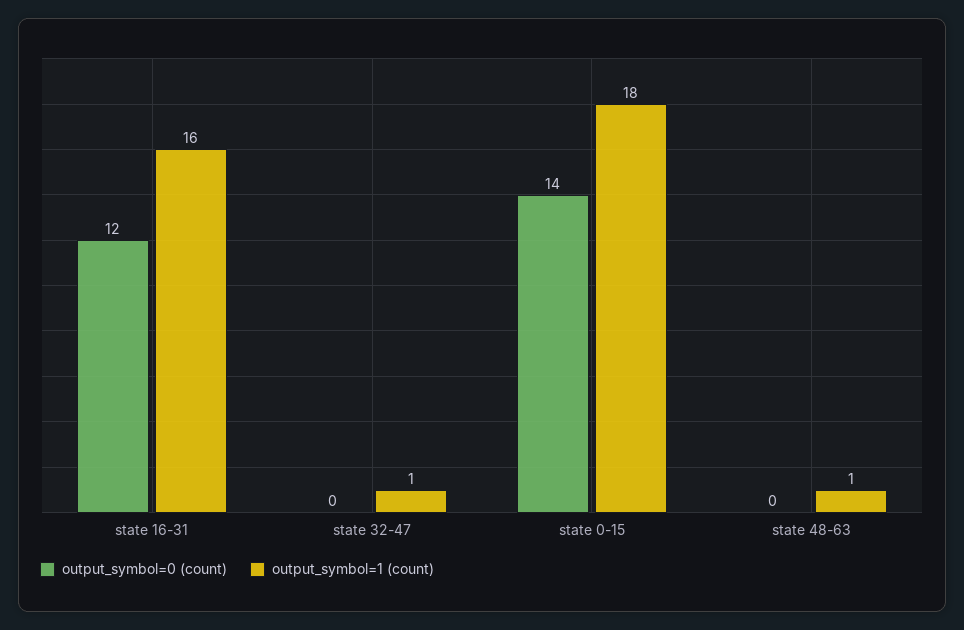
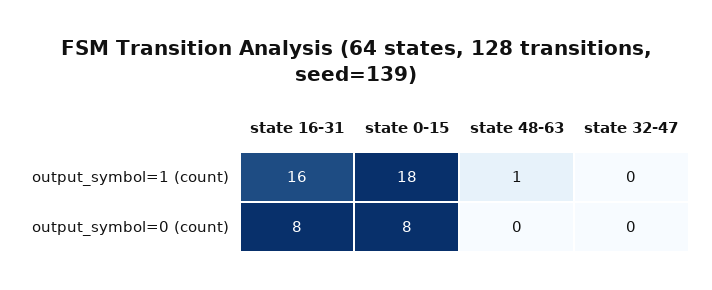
  {
    "output_symbol=0 (count)": {
-     "state 16-31": 12,
+     "state 16-31": 8,
      "state 32-47": 0,
-     "state 0-15": 14,
+     "state 0-15": 8,
      "state 48-63": 0
    },
    "output_symbol=1 (count)": {
      "state 16-31": 16,
-     "state 32-47": 1,
+     "state 32-47": 0,
      "state 0-15": 18,
      "state 48-63": 1
    }
  }

